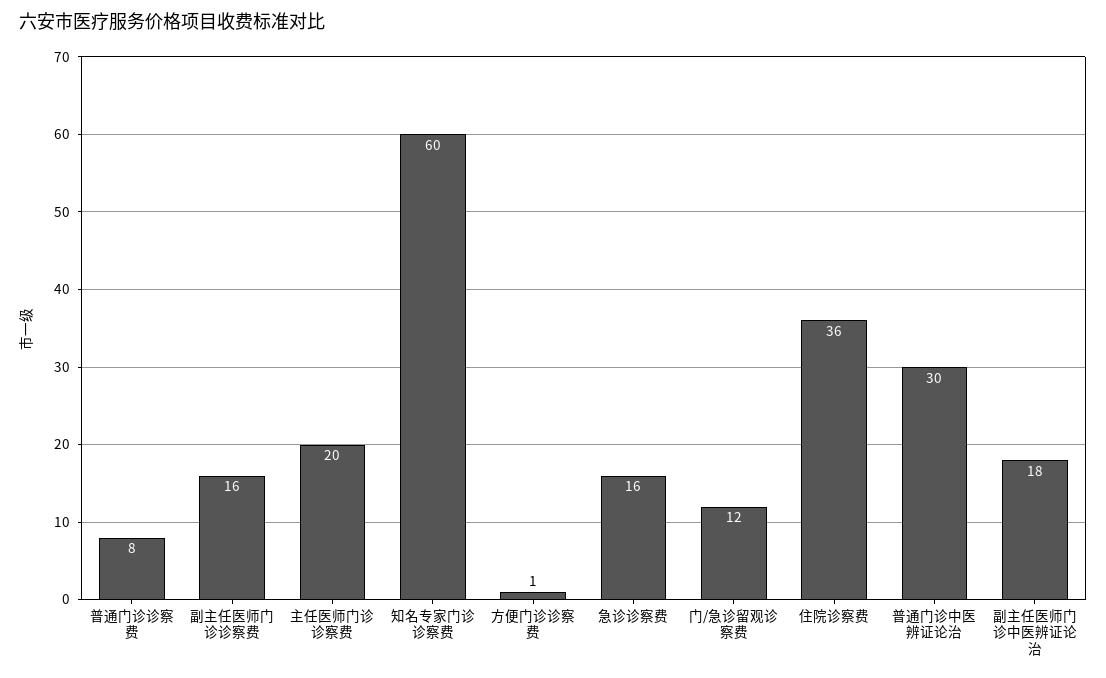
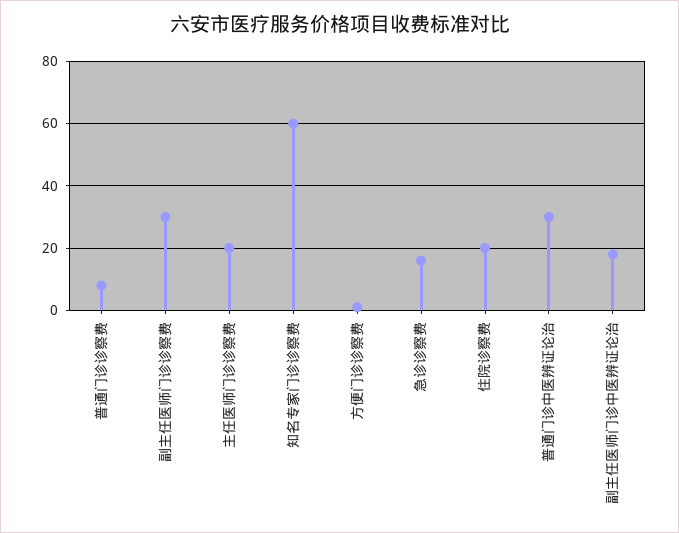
  {
    "普通门诊诊察费": 8,
-   "副主任医师门诊诊察费": 16,
+   "副主任医师门诊诊察费": 30,
    "主任医师门诊诊察费": 20,
    "知名专家门诊诊察费": 60,
    "方便门诊诊察费": 1,
    "急诊诊察费": 16,
-   "门/急诊留观诊察费": 12,
-   "住院诊察费": 36,
+   "住院诊察费": 20,
    "普通门诊中医辨证论治": 30,
    "副主任医师门诊中医辨证论治": 18
  }

